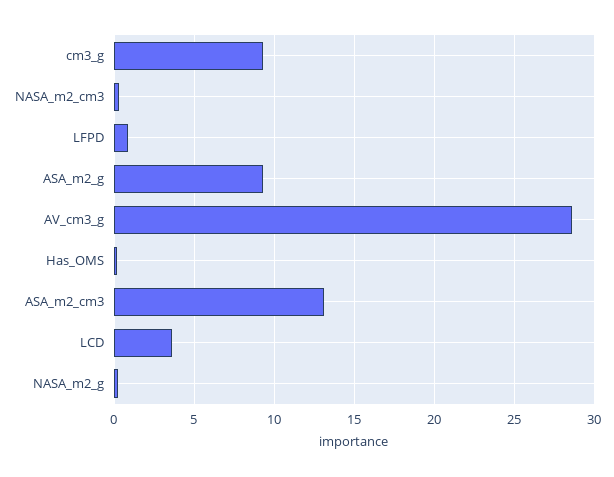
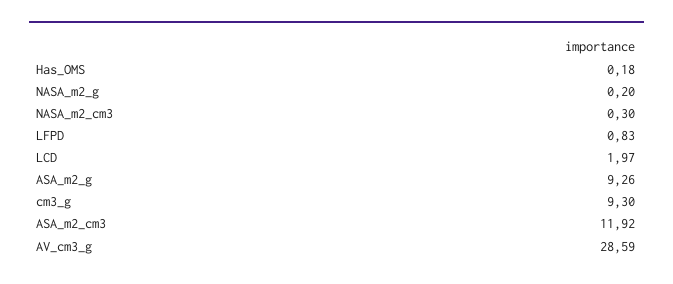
  {
    "cm3_g": 9.3,
    "NASA_m2_cm3": 0.3,
    "LFPD": 0.83,
    "ASA_m2_g": 9.26,
    "AV_cm3_g": 28.59,
    "Has_OMS": 0.18,
-   "ASA_m2_cm3": 13,
+   "ASA_m2_cm3": 11.92,
-   "LCD": 3.5,
+   "LCD": 1.97,
    "NASA_m2_g": 0.2
  }

